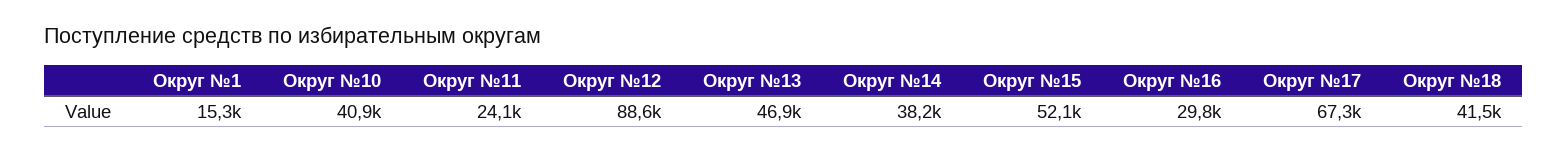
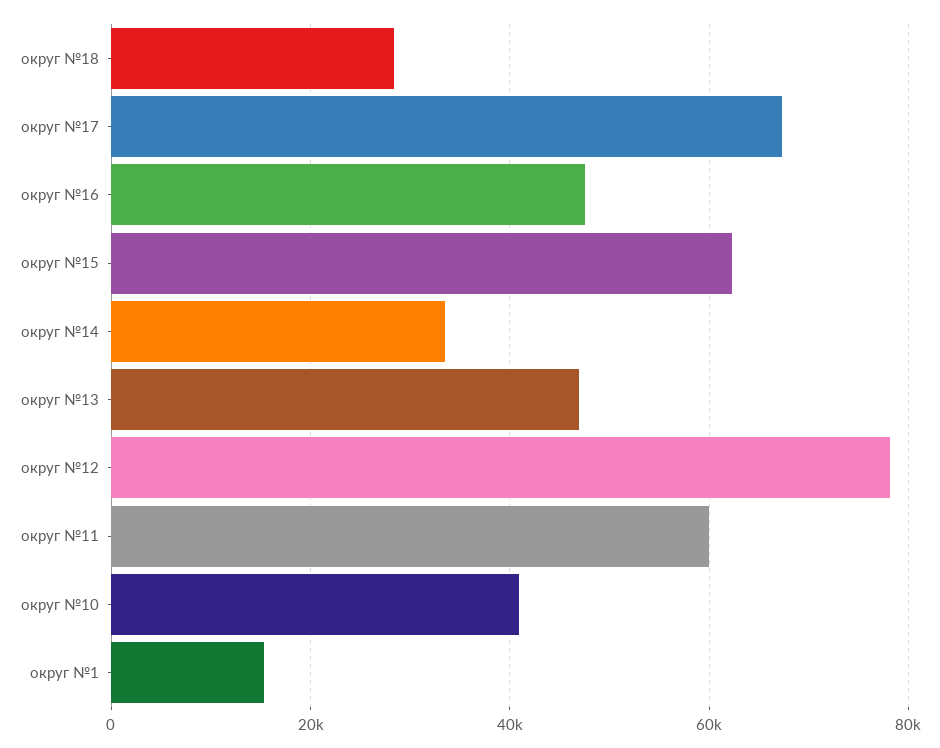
  {
    "Округ №1": 15300,
    "Округ №10": 40900,
-   "Округ №11": 24100,
+   "Округ №11": 60000,
-   "Округ №12": 88600,
+   "Округ №12": 78000,
    "Округ №13": 46900,
-   "Округ №14": 38200,
+   "Округ №14": 34000,
-   "Округ №15": 52100,
+   "Округ №15": 62000,
-   "Округ №16": 29800,
+   "Округ №16": 48000,
    "Округ №17": 67300,
-   "Округ №18": 41500
+   "Округ №18": 28000
  }

